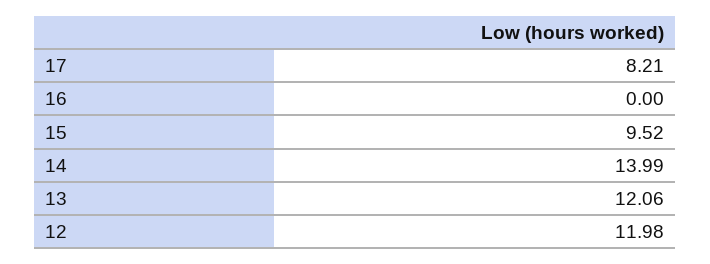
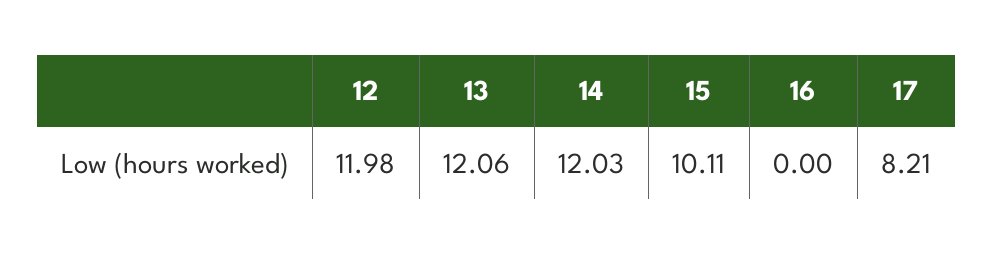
  {
    "17": 8.21,
    "16": 0,
-   "15": 9.52,
+   "15": 10.11,
-   "14": 13.99,
+   "14": 12.03,
    "13": 12.06,
    "12": 11.98
  }

